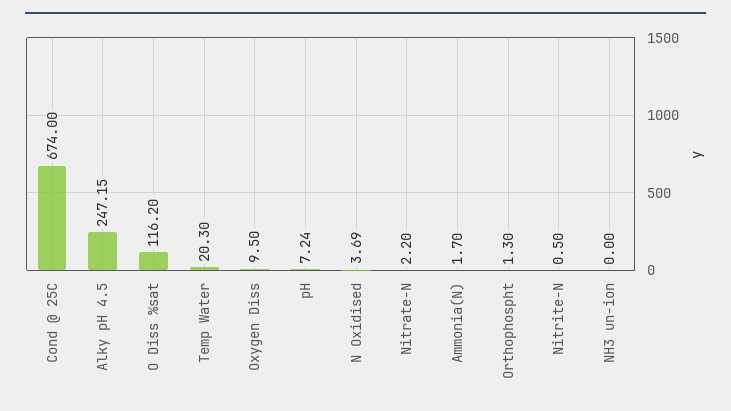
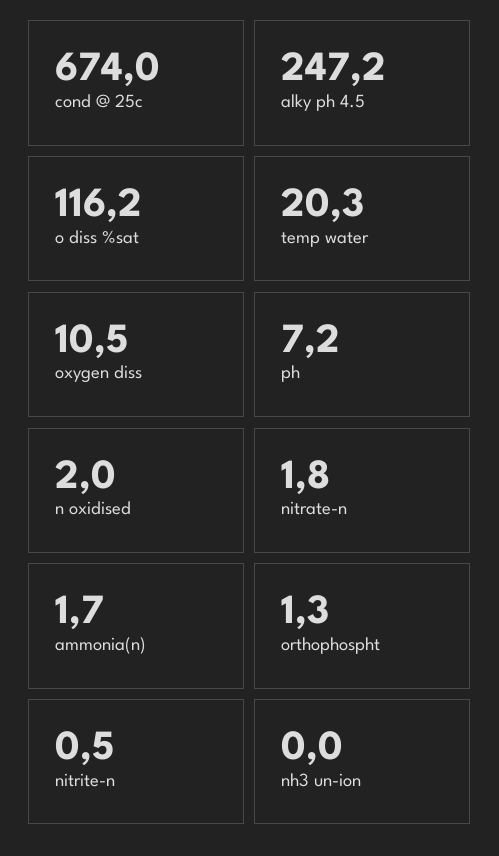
  {
    "Cond @ 25C": 674,
    "Alky pH 4.5": 247.15,
    "O Diss %sat": 116.2,
    "Temp Water": 20.3,
-   "Oxygen Diss": 9.5,
+   "Oxygen Diss": 10.5,
    "pH": 7.24,
-   "N Oxidised": 3.69,
+   "N Oxidised": 2,
-   "Nitrate-N": 2.2,
+   "Nitrate-N": 1.8,
    "Ammonia(N)": 1.7,
    "Orthophospht": 1.3,
    "Nitrite-N": 0.5,
    "NH3 un-ion": 0
  }

